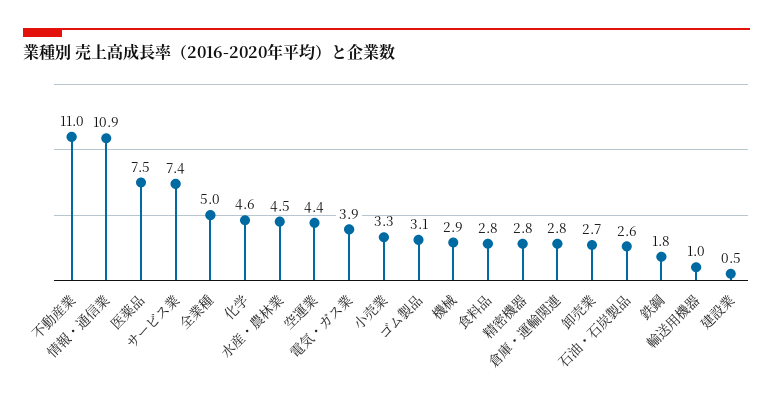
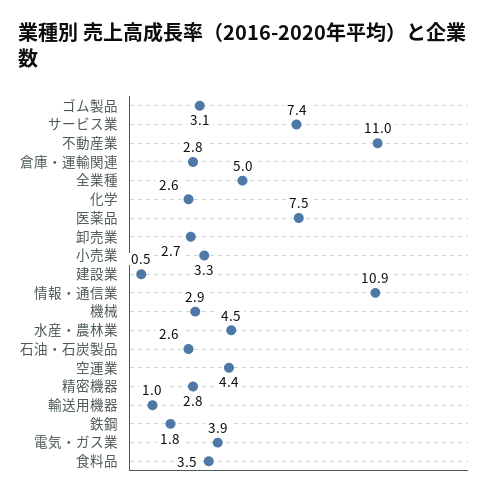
  {
    "不動産業": 11,
    "情報・通信業": 10.9,
    "医薬品": 7.5,
    "サービス業": 7.4,
    "全業種": 5,
-   "化学": 4.6,
+   "化学": 2.6,
    "水産・農林業": 4.5,
    "空運業": 4.4,
    "電気・ガス業": 3.9,
    "小売業": 3.3,
    "ゴム製品": 3.1,
    "機械": 2.9,
-   "食料品": 2.8,
+   "食料品": 3.5,
    "精密機器": 2.8,
    "倉庫・運輸関連": 2.8,
    "卸売業": 2.7,
    "石油・石炭製品": 2.6,
    "鉄鋼": 1.8,
    "輸送用機器": 1,
    "建設業": 0.5
  }

